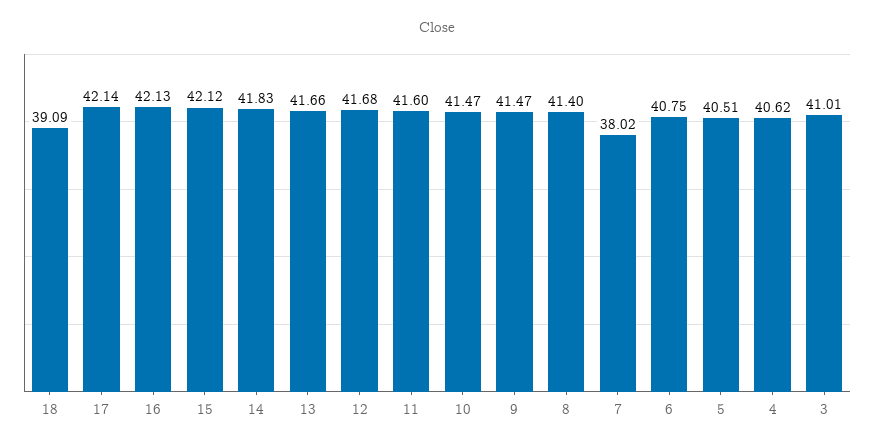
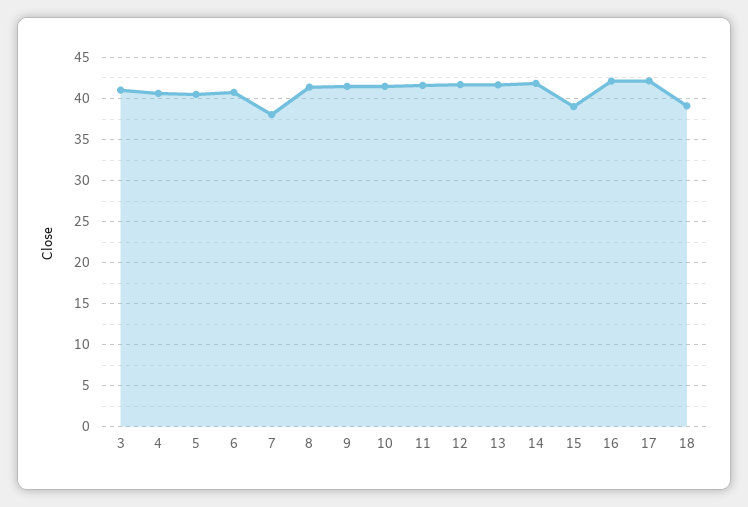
  {
    "18": 39.09,
    "17": 42.14,
    "16": 42.13,
-   "15": 42.12,
+   "15": 39,
    "14": 41.83,
    "13": 41.66,
    "12": 41.68,
    "11": 41.6,
    "10": 41.47,
    "9": 41.47,
    "8": 41.4,
    "7": 38.02,
    "6": 40.75,
    "5": 40.51,
    "4": 40.62,
    "3": 41.01
  }

